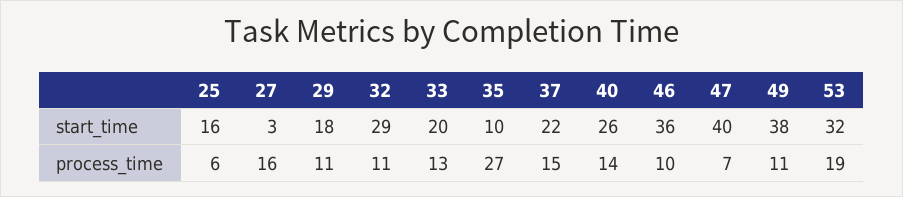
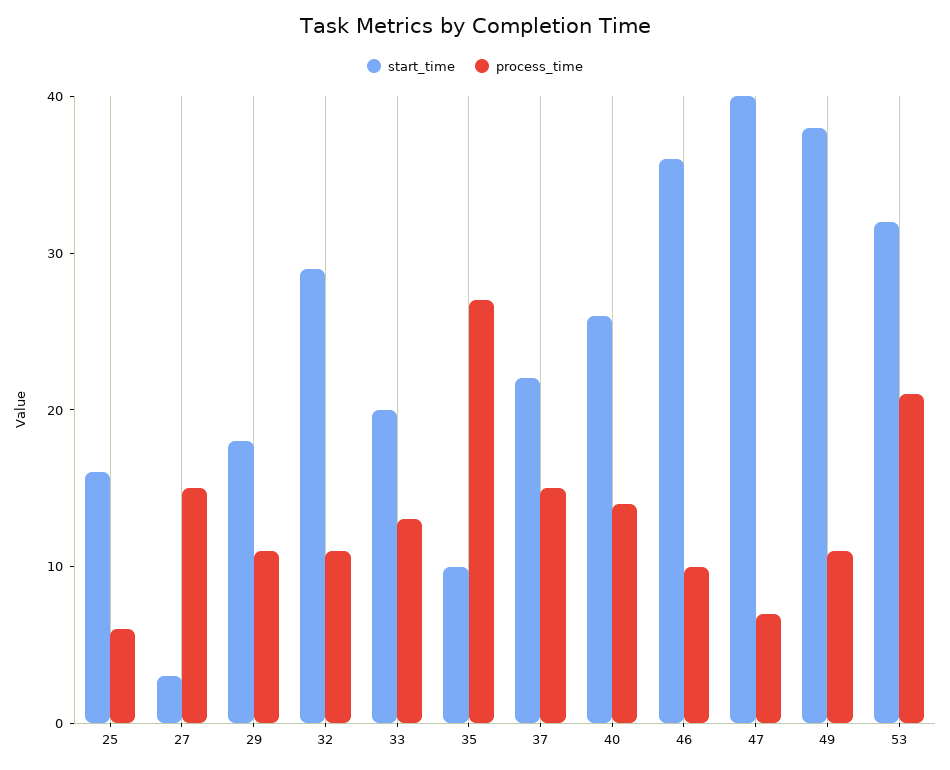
  {
    "start_time": {
      "25": 16,
      "27": 3,
      "29": 18,
      "32": 29,
      "33": 20,
      "35": 10,
      "37": 22,
      "40": 26,
      "46": 36,
      "47": 40,
      "49": 38,
      "53": 32
    },
    "process_time": {
      "25": 6,
-     "27": 16,
+     "27": 15,
      "29": 11,
      "32": 11,
      "33": 13,
      "35": 27,
      "37": 15,
      "40": 14,
      "46": 10,
      "47": 7,
      "49": 11,
-     "53": 19
+     "53": 21
    }
  }

